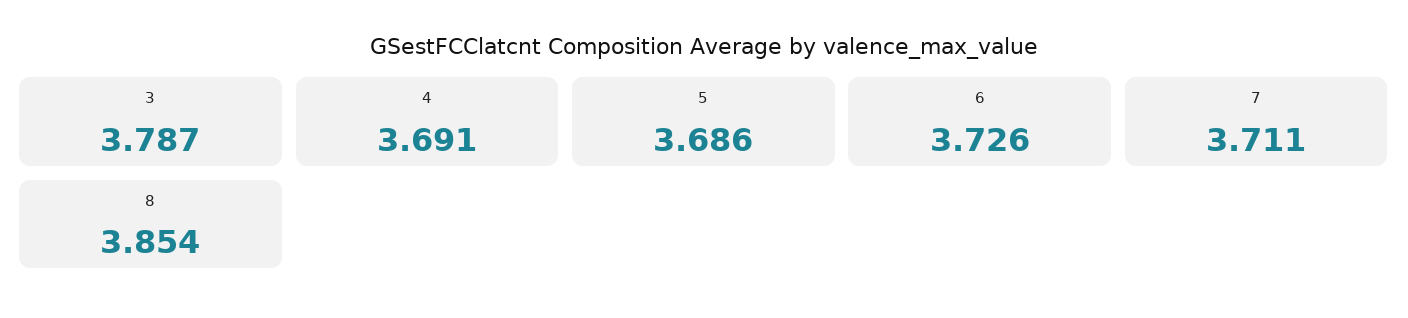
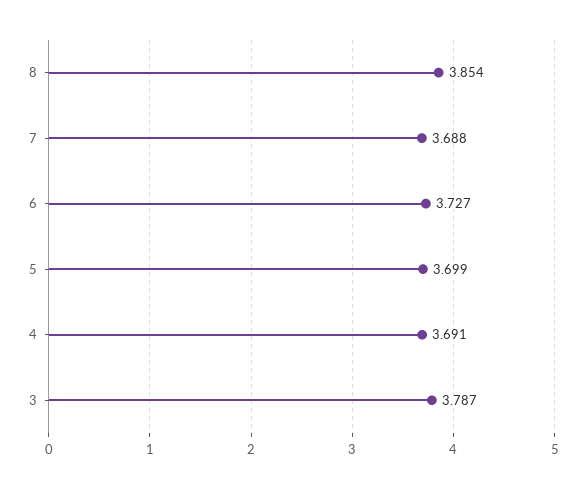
  {
    "3": 3.787,
    "4": 3.691,
-   "5": 3.686,
+   "5": 3.699,
-   "6": 3.726,
+   "6": 3.727,
-   "7": 3.711,
+   "7": 3.688,
    "8": 3.854
  }

